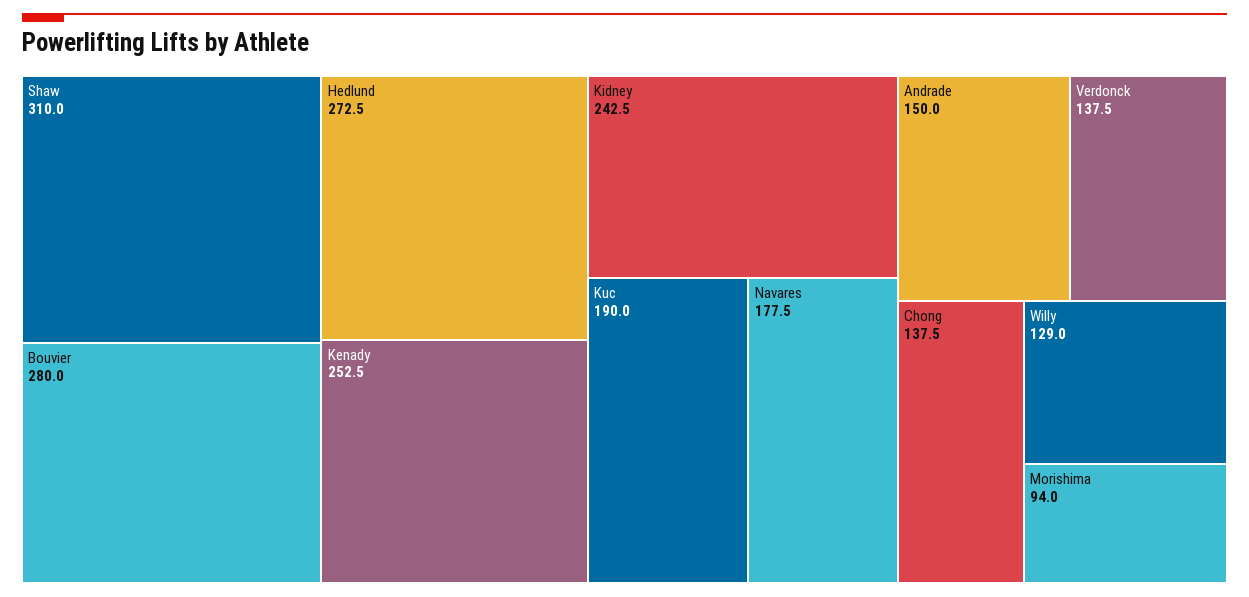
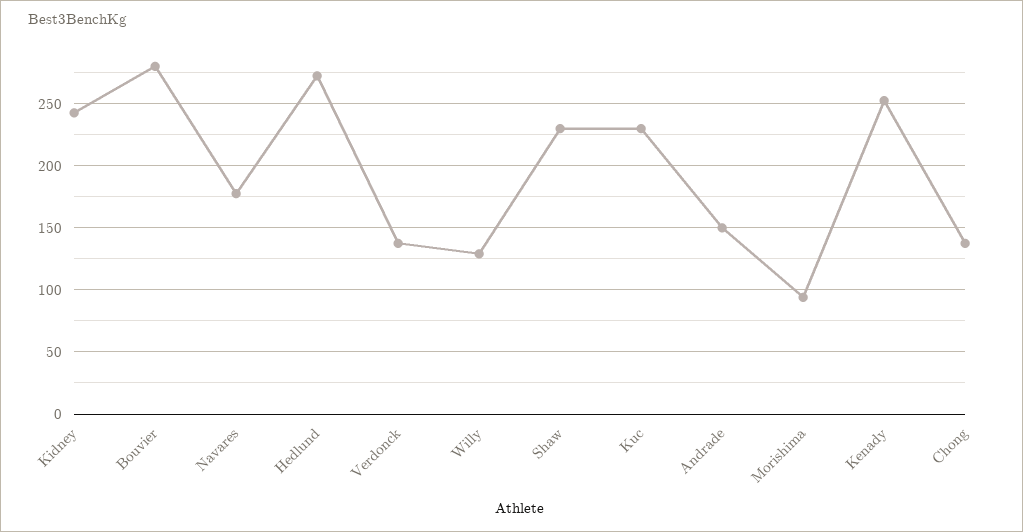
  {
-   "Shaw": 310,
+   "Shaw": 230,
    "Bouvier": 280,
    "Hedlund": 272.5,
    "Kenady": 252.5,
    "Kidney": 242.5,
-   "Kuc": 190,
+   "Kuc": 230,
    "Navares": 177.5,
    "Andrade": 150,
    "Verdonck": 137.5,
    "Chong": 137.5,
    "Willy": 129,
    "Morishima": 94
  }

